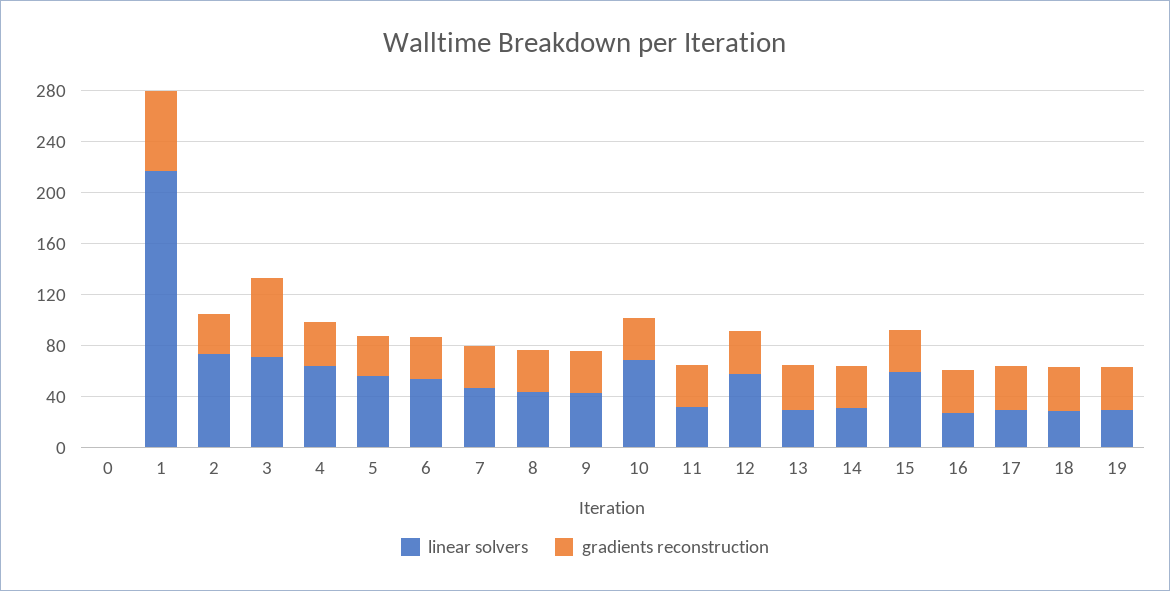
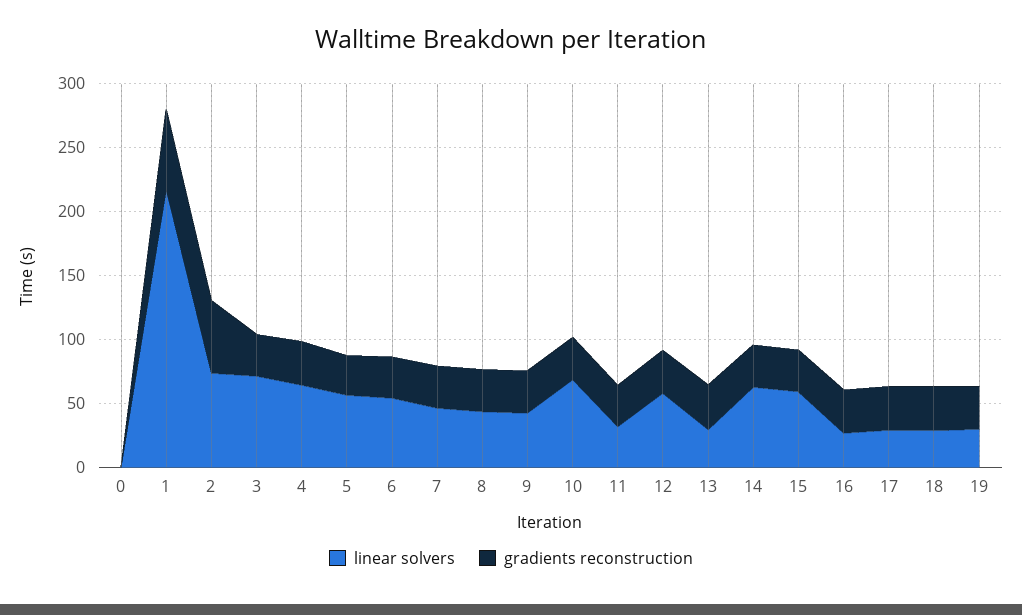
  {
    "linear solvers": {
      "0": 0,
      "1": 220,
      "2": 70,
      "3": 70,
      "4": 60,
      "5": 60,
      "6": 50,
      "7": 50,
      "8": 40,
      "9": 40,
      "10": 70,
      "11": 30,
      "12": 60,
      "13": 30,
-     "14": 30,
+     "14": 60,
      "15": 60,
      "16": 30,
      "17": 30,
      "18": 30,
      "19": 30
    },
    "gradients reconstruction": {
      "0": 0,
      "1": 60,
-     "2": 30,
+     "2": 60,
-     "3": 60,
+     "3": 30,
      "4": 30,
      "5": 30,
      "6": 30,
      "7": 30,
      "8": 30,
      "9": 30,
      "10": 30,
      "11": 30,
      "12": 30,
      "13": 40,
      "14": 30,
      "15": 30,
      "16": 30,
      "17": 30,
      "18": 30,
      "19": 30
    }
  }

